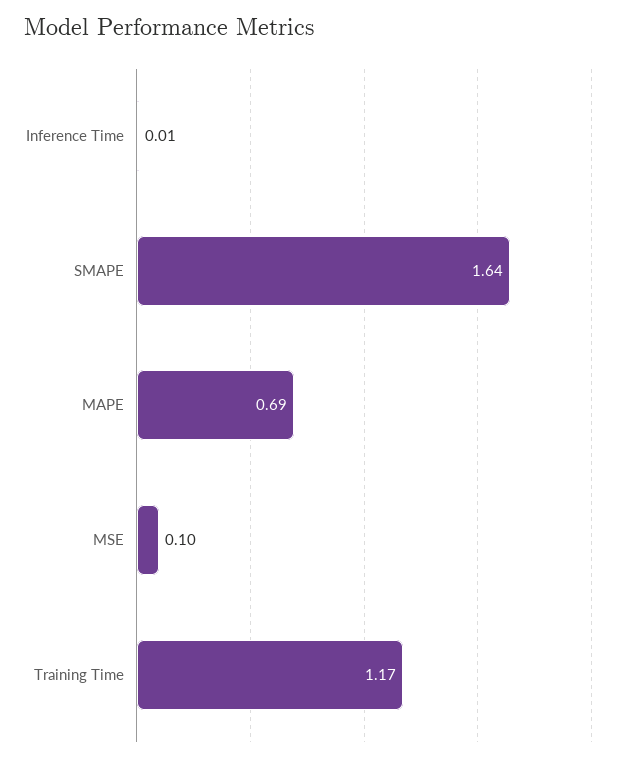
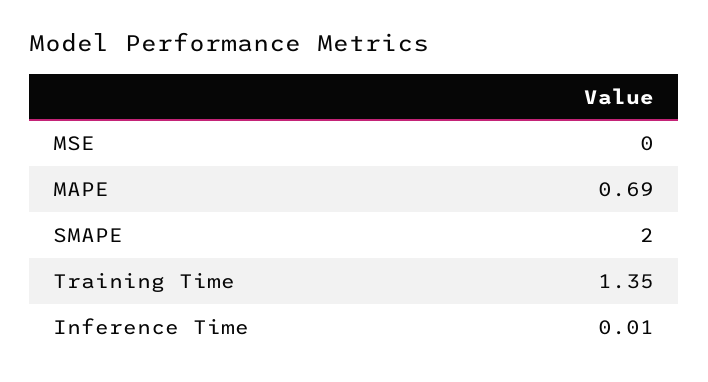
  {
    "Inference Time": 0.01,
-   "SMAPE": 1.64,
+   "SMAPE": 2,
    "MAPE": 0.69,
-   "MSE": 0.1,
+   "MSE": 0,
-   "Training Time": 1.17
+   "Training Time": 1.35
  }

